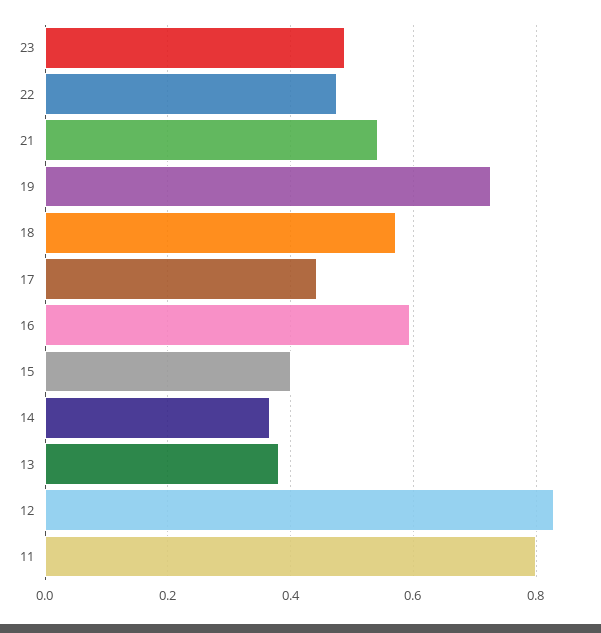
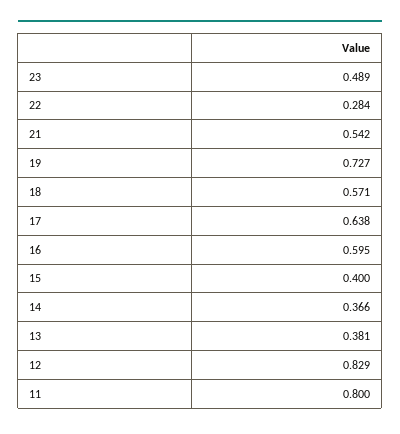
  {
    "23": 0.489,
-   "22": 0.48,
+   "22": 0.284,
    "21": 0.542,
    "19": 0.727,
    "18": 0.571,
-   "17": 0.44,
+   "17": 0.638,
    "16": 0.595,
    "15": 0.4,
    "14": 0.366,
    "13": 0.381,
    "12": 0.829,
    "11": 0.8
  }

